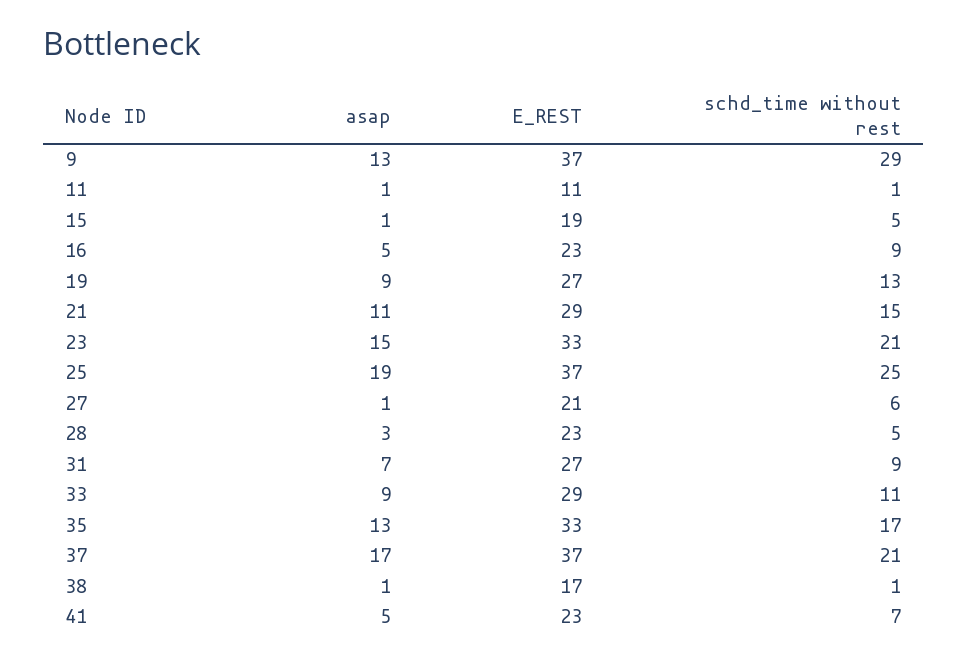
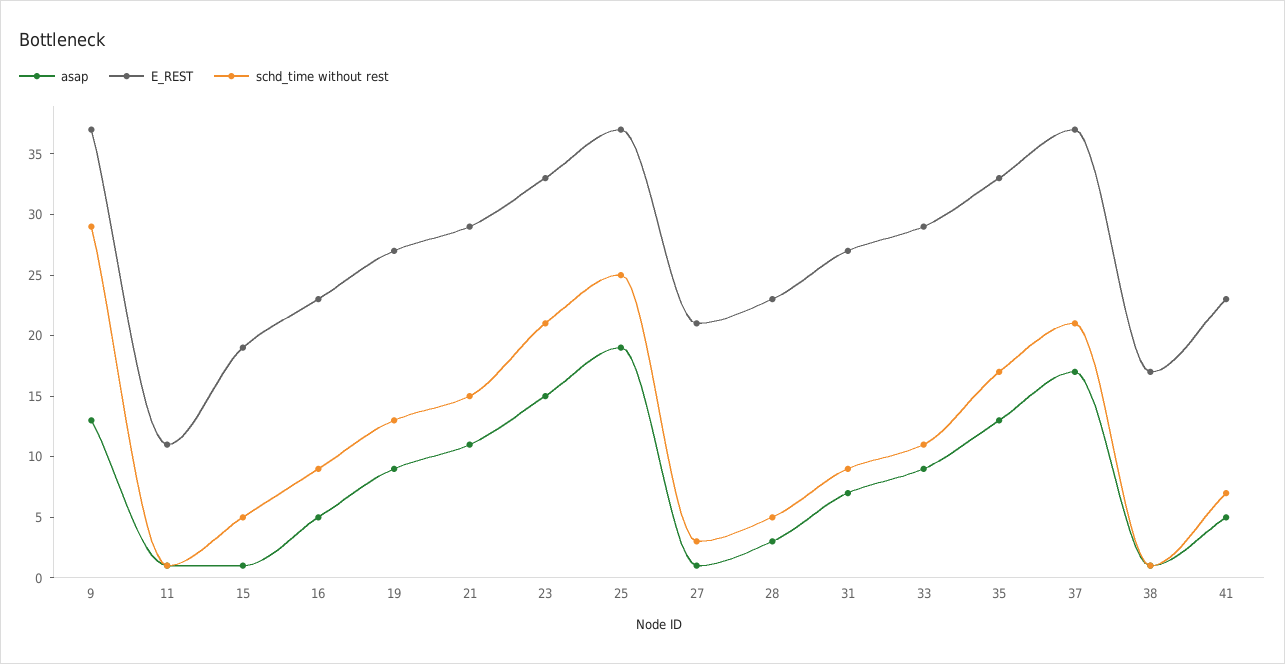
  {
    "asap": {
      "9": 13,
      "11": 1,
      "15": 1,
      "16": 5,
      "19": 9,
      "21": 11,
      "23": 15,
      "25": 19,
      "27": 1,
      "28": 3,
      "31": 7,
      "33": 9,
      "35": 13,
      "37": 17,
      "38": 1,
      "41": 5
    },
    "E_REST": {
      "9": 37,
      "11": 11,
      "15": 19,
      "16": 23,
      "19": 27,
      "21": 29,
      "23": 33,
      "25": 37,
      "27": 21,
      "28": 23,
      "31": 27,
      "33": 29,
      "35": 33,
      "37": 37,
      "38": 17,
      "41": 23
    },
    "schd_time without rest": {
      "9": 29,
      "11": 1,
      "15": 5,
      "16": 9,
      "19": 13,
      "21": 15,
      "23": 21,
      "25": 25,
-     "27": 6,
+     "27": 3,
      "28": 5,
      "31": 9,
      "33": 11,
      "35": 17,
      "37": 21,
      "38": 1,
      "41": 7
    }
  }

